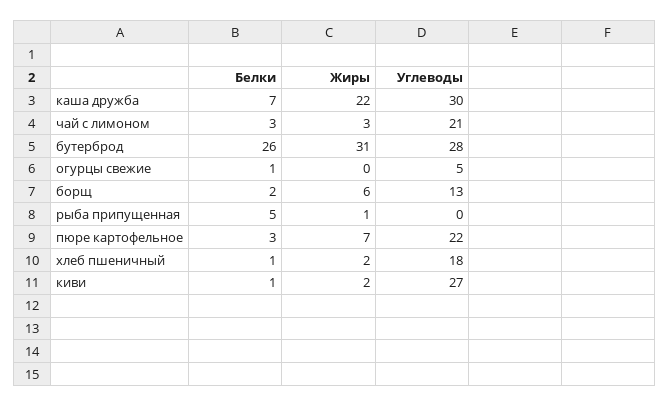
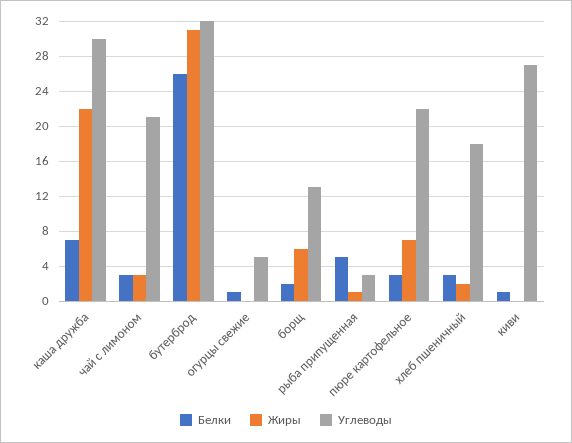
  {
    "Белки": {
      "каша дружба": 7,
      "чай с лимоном": 3,
      "бутерброд": 26,
      "огурцы свежие": 1,
      "борщ": 2,
      "рыба припущенная": 5,
      "пюре картофельное": 3,
-     "хлеб пшеничный": 1,
+     "хлеб пшеничный": 3,
      "киви": 1
    },
    "Жиры": {
      "каша дружба": 22,
      "чай с лимоном": 3,
      "бутерброд": 31,
      "огурцы свежие": 0,
      "борщ": 6,
      "рыба припущенная": 1,
      "пюре картофельное": 7,
      "хлеб пшеничный": 2,
-     "киви": 2
+     "киви": 0
    },
    "Углеводы": {
      "каша дружба": 30,
      "чай с лимоном": 21,
-     "бутерброд": 28,
+     "бутерброд": 32,
      "огурцы свежие": 5,
      "борщ": 13,
-     "рыба припущенная": 0,
+     "рыба припущенная": 3,
      "пюре картофельное": 22,
      "хлеб пшеничный": 18,
      "киви": 27
    }
  }

